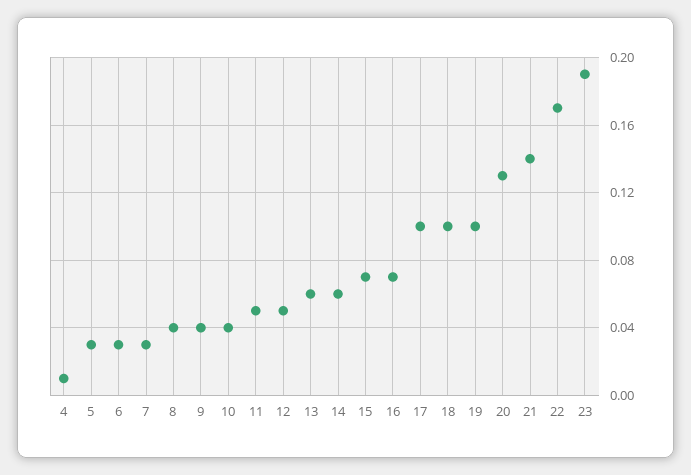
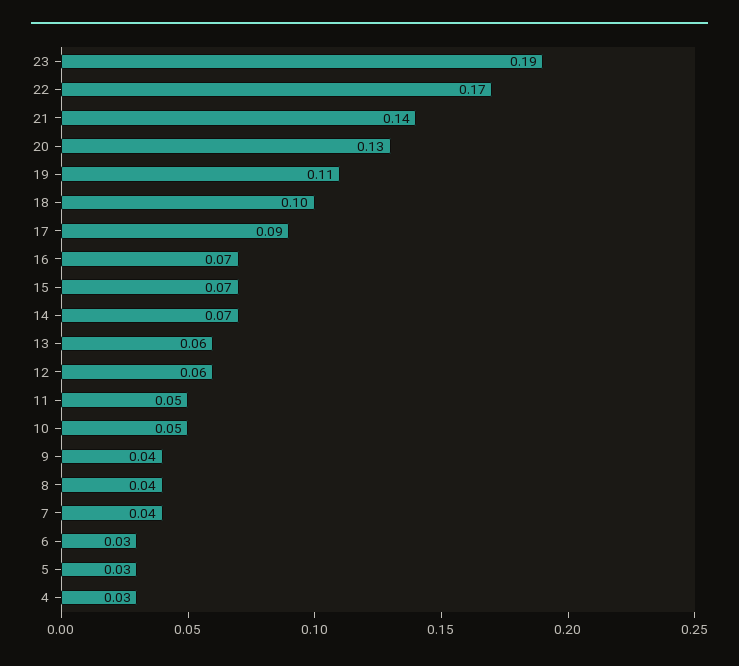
  {
-   "4": 0.01,
+   "4": 0.03,
    "5": 0.03,
    "6": 0.03,
-   "7": 0.03,
+   "7": 0.04,
    "8": 0.04,
    "9": 0.04,
-   "10": 0.04,
+   "10": 0.05,
    "11": 0.05,
-   "12": 0.05,
+   "12": 0.06,
    "13": 0.06,
-   "14": 0.06,
+   "14": 0.07,
    "15": 0.07,
    "16": 0.07,
-   "17": 0.1,
+   "17": 0.09,
    "18": 0.1,
-   "19": 0.1,
+   "19": 0.11,
    "20": 0.13,
    "21": 0.14,
    "22": 0.17,
    "23": 0.19
  }

